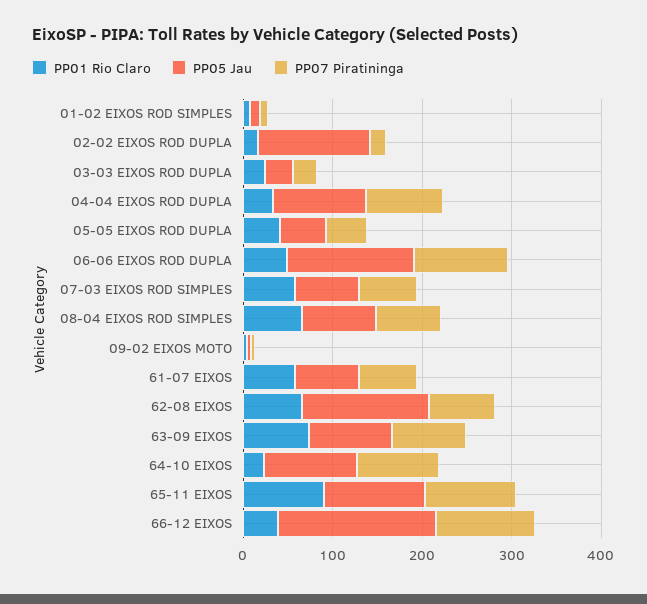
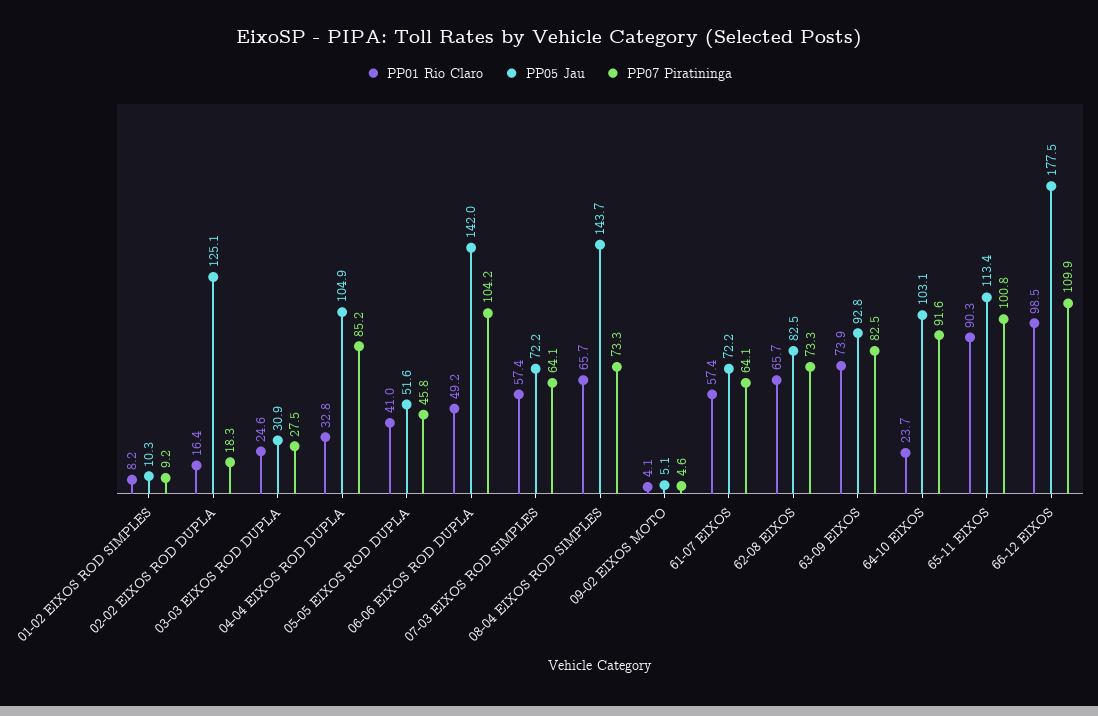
  {
    "PP01 Rio Claro": {
      "01-02 EIXOS ROD SIMPLES": 8.2,
      "02-02 EIXOS ROD DUPLA": 16.4,
      "03-03 EIXOS ROD DUPLA": 24.6,
      "04-04 EIXOS ROD DUPLA": 32.8,
      "05-05 EIXOS ROD DUPLA": 41,
      "06-06 EIXOS ROD DUPLA": 49.2,
      "07-03 EIXOS ROD SIMPLES": 57.4,
      "08-04 EIXOS ROD SIMPLES": 65.7,
      "09-02 EIXOS MOTO": 4.1,
      "61-07 EIXOS": 57.4,
      "62-08 EIXOS": 65.7,
      "63-09 EIXOS": 73.9,
      "64-10 EIXOS": 23.7,
      "65-11 EIXOS": 90.3,
-     "66-12 EIXOS": 40
+     "66-12 EIXOS": 98.5
    },
    "PP05 Jau": {
      "01-02 EIXOS ROD SIMPLES": 10.3,
      "02-02 EIXOS ROD DUPLA": 125.1,
      "03-03 EIXOS ROD DUPLA": 30.9,
      "04-04 EIXOS ROD DUPLA": 104.9,
      "05-05 EIXOS ROD DUPLA": 51.6,
      "06-06 EIXOS ROD DUPLA": 142,
      "07-03 EIXOS ROD SIMPLES": 72.2,
-     "08-04 EIXOS ROD SIMPLES": 80,
+     "08-04 EIXOS ROD SIMPLES": 143.7,
      "09-02 EIXOS MOTO": 5.1,
      "61-07 EIXOS": 72.2,
-     "62-08 EIXOS": 140,
+     "62-08 EIXOS": 82.5,
      "63-09 EIXOS": 92.8,
      "64-10 EIXOS": 103.1,
      "65-11 EIXOS": 113.4,
      "66-12 EIXOS": 177.5
    },
    "PP07 Piratininga": {
      "01-02 EIXOS ROD SIMPLES": 9.2,
      "02-02 EIXOS ROD DUPLA": 18.3,
      "03-03 EIXOS ROD DUPLA": 27.5,
      "04-04 EIXOS ROD DUPLA": 85.2,
      "05-05 EIXOS ROD DUPLA": 45.8,
      "06-06 EIXOS ROD DUPLA": 104.2,
      "07-03 EIXOS ROD SIMPLES": 64.1,
      "08-04 EIXOS ROD SIMPLES": 73.3,
      "09-02 EIXOS MOTO": 4.6,
      "61-07 EIXOS": 64.1,
      "62-08 EIXOS": 73.3,
      "63-09 EIXOS": 82.5,
      "64-10 EIXOS": 91.6,
      "65-11 EIXOS": 100.8,
      "66-12 EIXOS": 109.9
    }
  }

